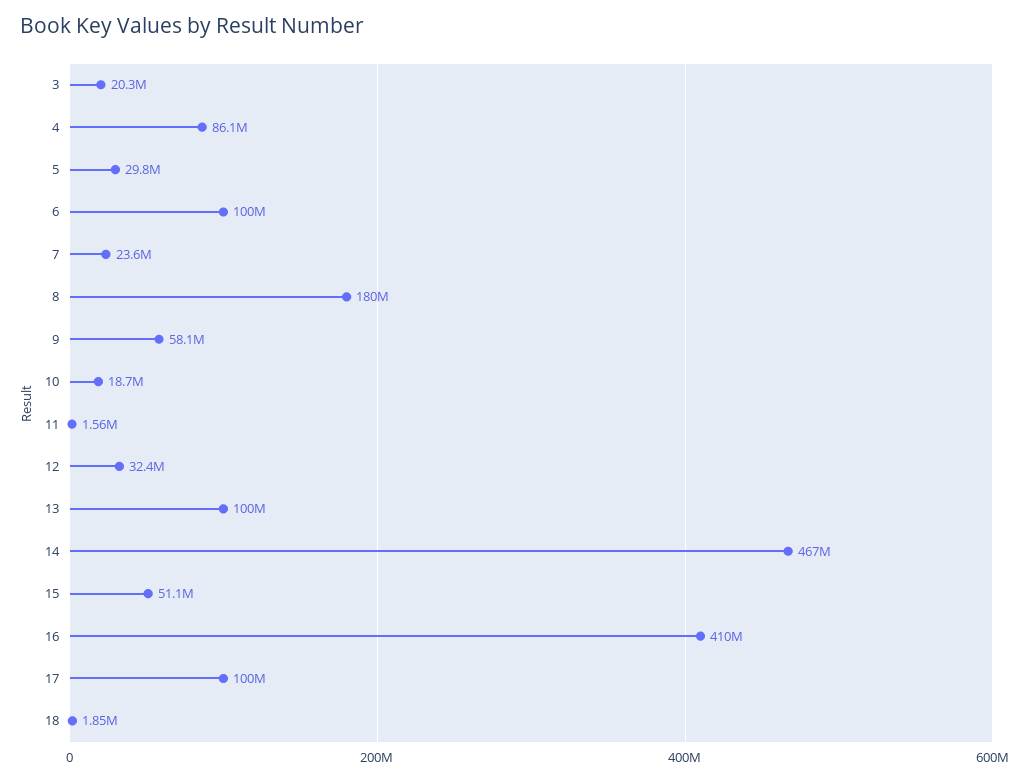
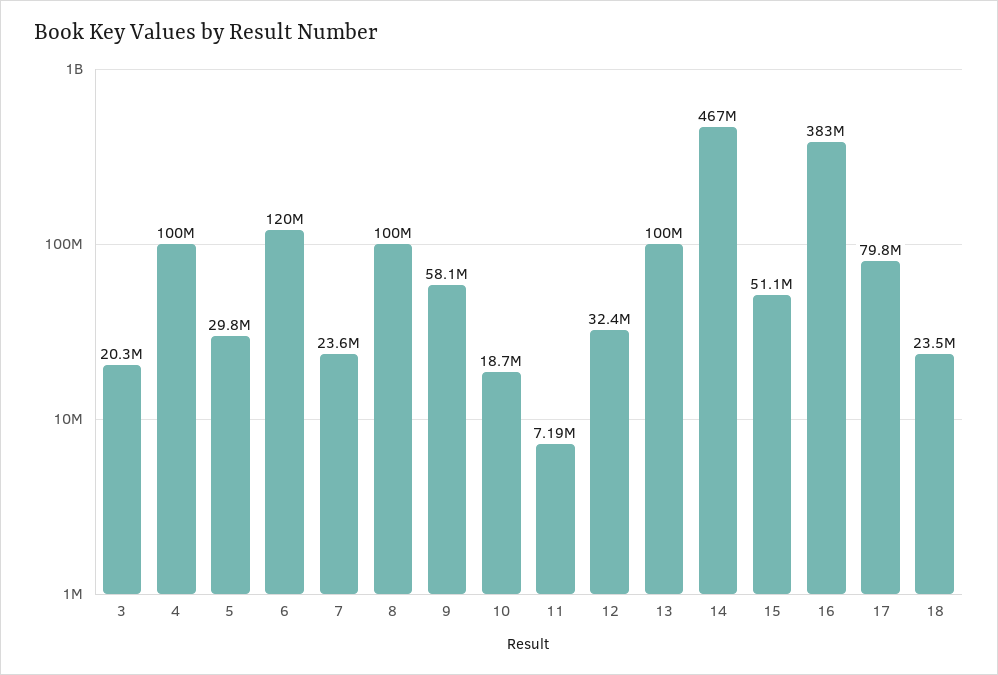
  {
    "3": 20300000,
-   "4": 86100000,
+   "4": 100000000,
    "5": 29800000,
-   "6": 100000000,
+   "6": 120000000,
    "7": 23600000,
-   "8": 180000000,
+   "8": 100000000,
    "9": 58100000,
    "10": 18700000,
-   "11": 1560000,
+   "11": 7190000,
    "12": 32400000,
    "13": 100000000,
    "14": 467000000,
    "15": 51100000,
-   "16": 410000000,
+   "16": 383000000,
-   "17": 100000000,
+   "17": 79800000,
-   "18": 1850000
+   "18": 23500000
  }

